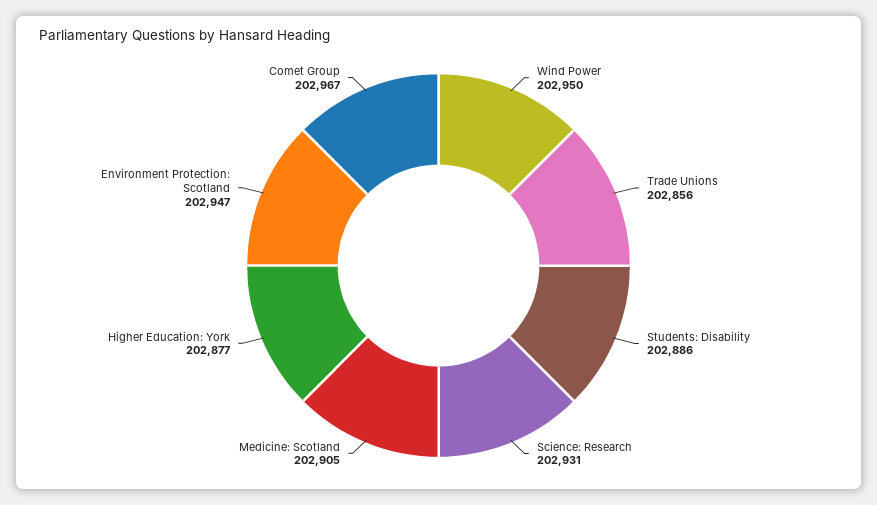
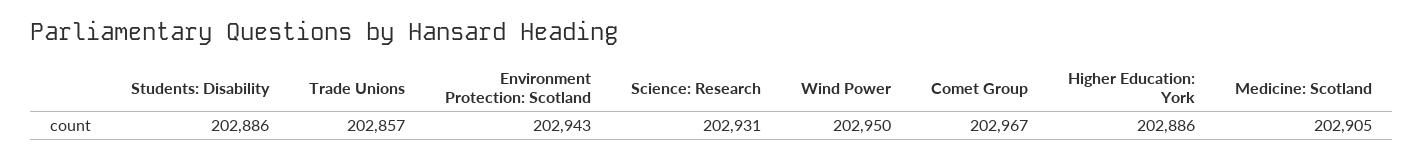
  {
    "Wind Power": 202950,
-   "Trade Unions": 202856,
+   "Trade Unions": 202857,
    "Students: Disability": 202886,
    "Science: Research": 202931,
    "Medicine: Scotland": 202905,
-   "Higher Education: York": 202877,
+   "Higher Education: York": 202886,
-   "Environment Protection: Scotland": 202947,
+   "Environment Protection: Scotland": 202943,
    "Comet Group": 202967
  }

